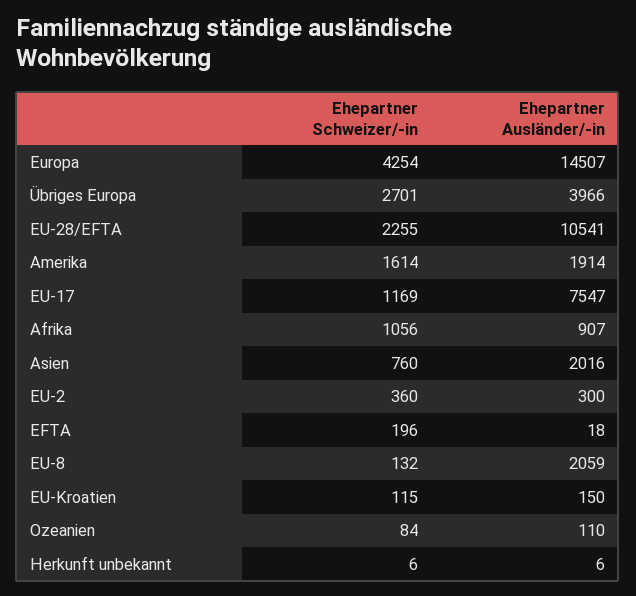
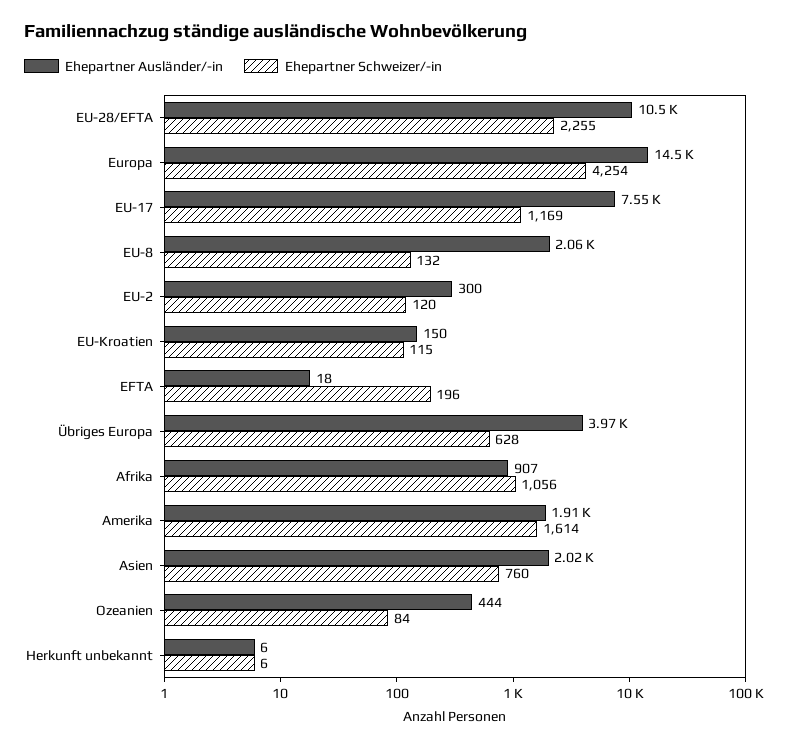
  {
    "Ehepartner Schweizer/-in": {
      "Europa": 4254,
-     "Übriges Europa": 2701,
+     "Übriges Europa": 628,
      "EU-28/EFTA": 2255,
      "Amerika": 1614,
      "EU-17": 1169,
      "Afrika": 1056,
      "Asien": 760,
-     "EU-2": 360,
+     "EU-2": 120,
      "EFTA": 196,
      "EU-8": 132,
      "EU-Kroatien": 115,
      "Ozeanien": 84,
      "Herkunft unbekannt": 6
    },
    "Ehepartner Ausländer/-in": {
      "Europa": 14507,
      "Übriges Europa": 3966,
      "EU-28/EFTA": 10541,
      "Amerika": 1914,
      "EU-17": 7547,
      "Afrika": 907,
      "Asien": 2016,
      "EU-2": 300,
      "EFTA": 18,
      "EU-8": 2059,
      "EU-Kroatien": 150,
-     "Ozeanien": 110,
+     "Ozeanien": 444,
      "Herkunft unbekannt": 6
    }
  }

